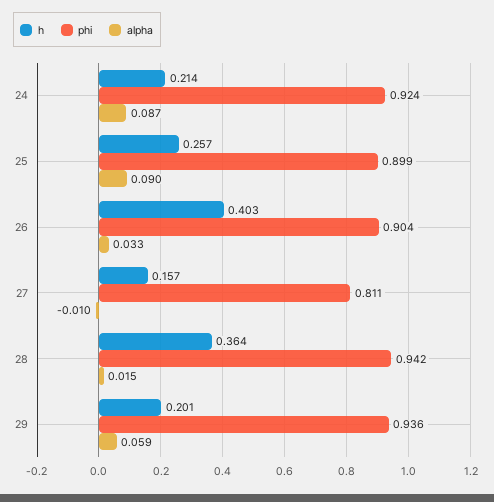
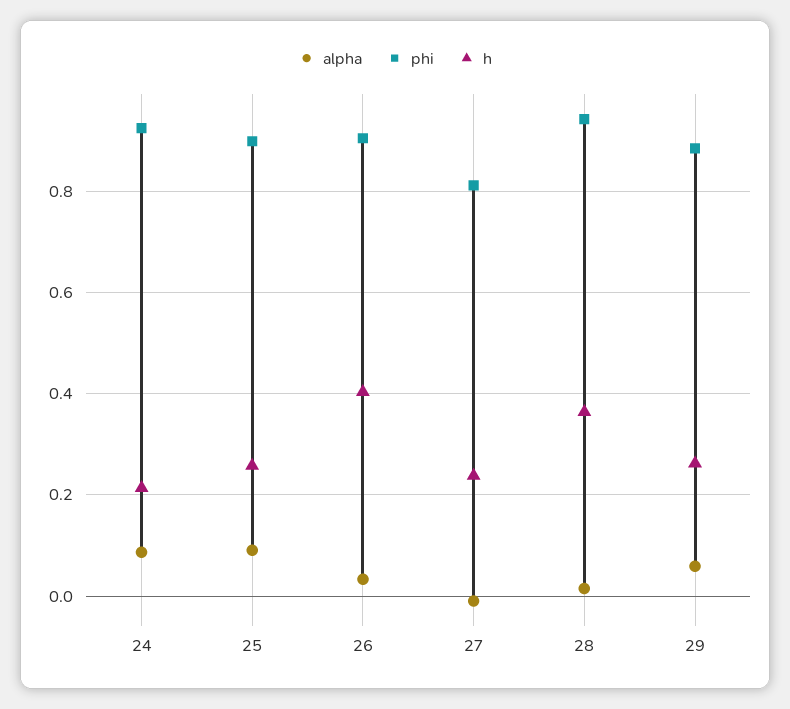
  {
    "h": {
      "24": 0.214,
      "25": 0.257,
      "26": 0.403,
-     "27": 0.157,
+     "27": 0.24,
      "28": 0.364,
-     "29": 0.201
+     "29": 0.26
    },
    "phi": {
      "24": 0.924,
      "25": 0.899,
      "26": 0.904,
      "27": 0.811,
      "28": 0.942,
-     "29": 0.936
+     "29": 0.88
    },
    "alpha": {
      "24": 0.087,
      "25": 0.09,
      "26": 0.033,
      "27": -0.01,
      "28": 0.015,
      "29": 0.059
    }
  }

